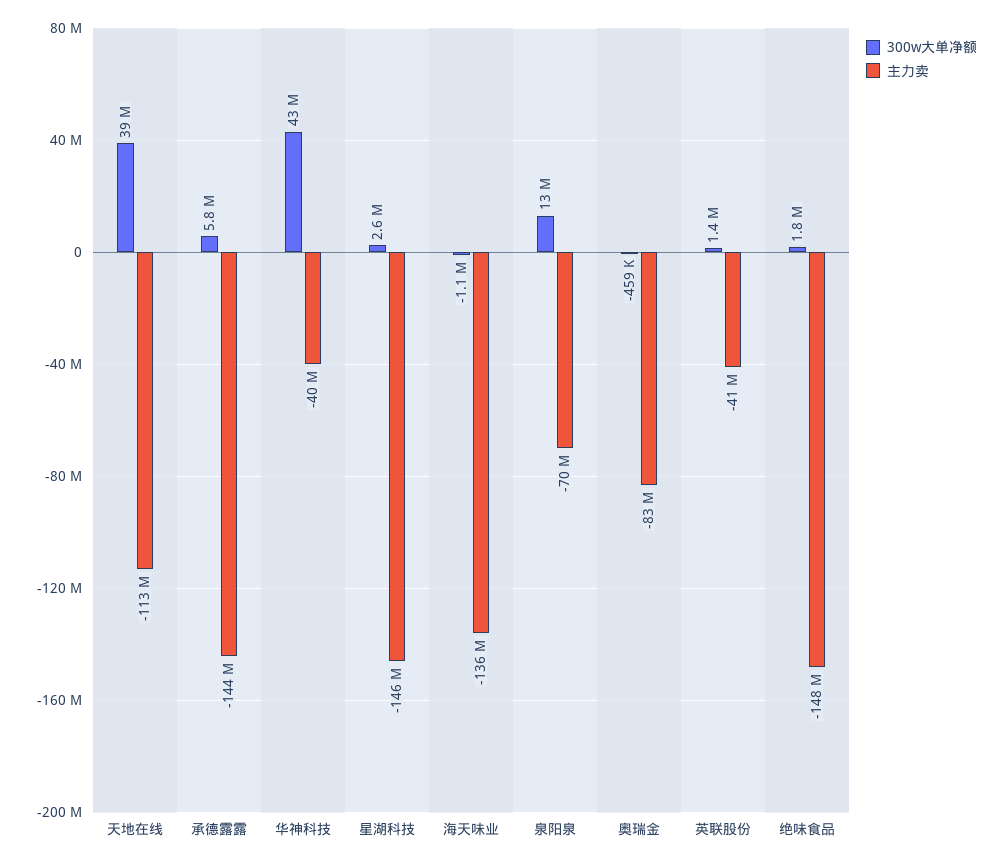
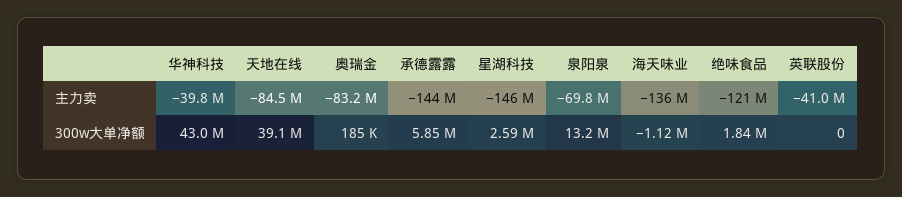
  {
    "300w大单净额": {
      "天地在线": 39100000,
      "承德露露": 5850000,
      "华神科技": 43000000,
      "星湖科技": 2590000,
      "海天味业": -1120000,
      "泉阳泉": 13200000,
-     "奥瑞金": -459000,
+     "奥瑞金": 185000,
-     "英联股份": 1400000,
+     "英联股份": 0,
      "绝味食品": 1840000
    },
    "主力卖": {
-     "天地在线": -113000000,
+     "天地在线": -84500000,
      "承德露露": -144000000,
      "华神科技": -39800000,
      "星湖科技": -146000000,
      "海天味业": -136000000,
      "泉阳泉": -69800000,
      "奥瑞金": -83200000,
      "英联股份": -41000000,
-     "绝味食品": -148000000
+     "绝味食品": -121000000
    }
  }

